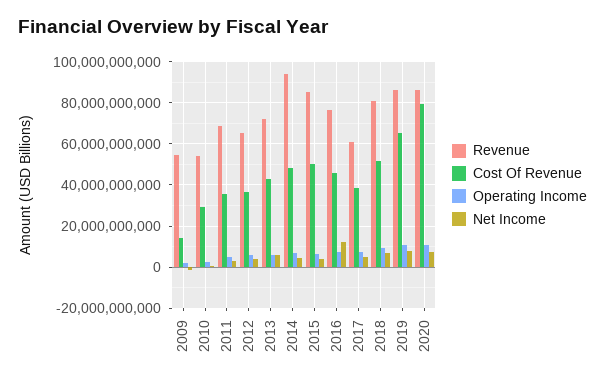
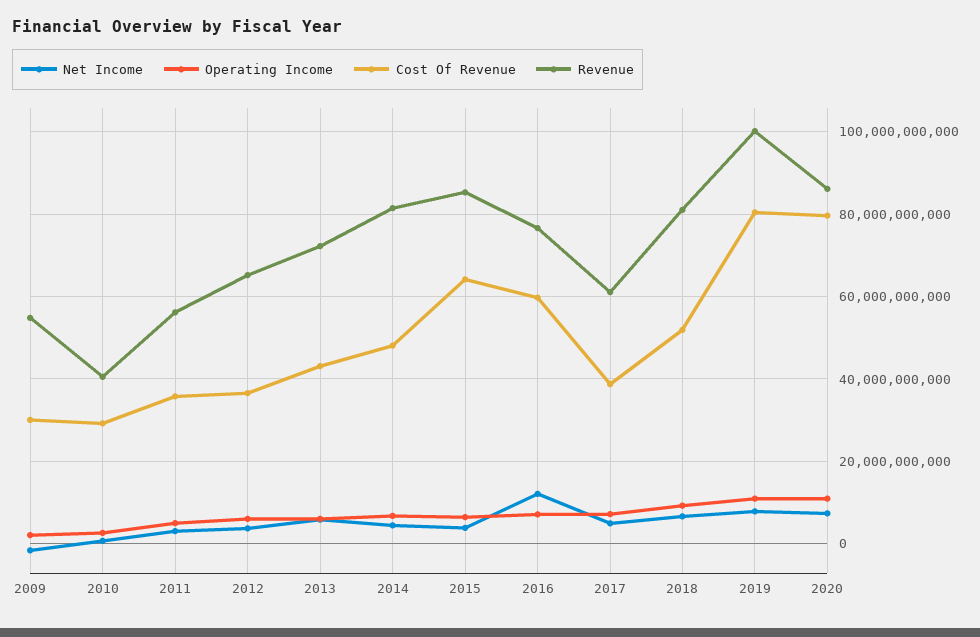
  {
    "Revenue": {
      "2009": 54000000000,
-     "2010": 55000000000,
+     "2010": 40000000000,
-     "2011": 70000000000,
+     "2011": 56000000000,
      "2012": 66000000000,
      "2013": 72000000000,
-     "2014": 95000000000,
+     "2014": 82000000000,
      "2015": 86000000000,
      "2016": 76000000000,
      "2017": 62000000000,
      "2018": 80000000000,
-     "2019": 85000000000,
+     "2019": 100000000000,
      "2020": 86000000000
    },
    "Cost Of Revenue": {
-     "2009": 15000000000,
+     "2009": 30000000000,
      "2010": 30000000000,
      "2011": 36000000000,
      "2012": 36000000000,
      "2013": 44000000000,
      "2014": 48000000000,
-     "2015": 50000000000,
+     "2015": 64000000000,
-     "2016": 45000000000,
+     "2016": 60000000000,
      "2017": 38000000000,
      "2018": 52000000000,
-     "2019": 65000000000,
+     "2019": 80000000000,
      "2020": 80000000000
    },
    "Operating Income": {
      "2009": 2000000000,
      "2010": 2000000000,
      "2011": 6000000000,
      "2012": 6000000000,
      "2013": 6000000000,
      "2014": 6000000000,
      "2015": 6000000000,
      "2016": 8000000000,
      "2017": 8000000000,
      "2018": 10000000000,
      "2019": 10000000000,
      "2020": 10000000000
    },
    "Net Income": {
      "2009": -2000000000,
      "2010": 0,
      "2011": 4000000000,
      "2012": 4000000000,
      "2013": 6000000000,
      "2014": 4000000000,
      "2015": 4000000000,
      "2016": 12000000000,
      "2017": 4000000000,
      "2018": 6000000000,
      "2019": 8000000000,
      "2020": 8000000000
    }
  }

